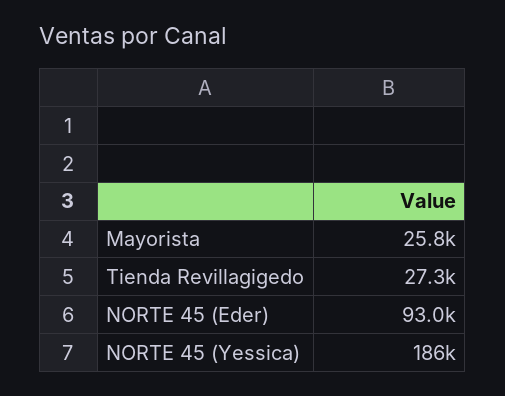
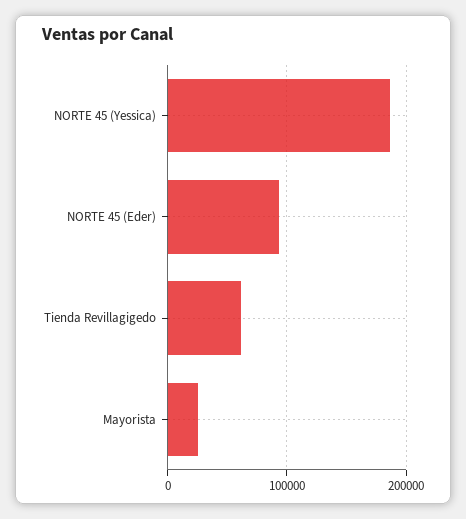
  {
    "Mayorista": 25800,
-   "Tienda Revillagigedo": 27300,
+   "Tienda Revillagigedo": 60000,
    "NORTE 45 (Eder)": 93000,
    "NORTE 45 (Yessica)": 186000
  }

